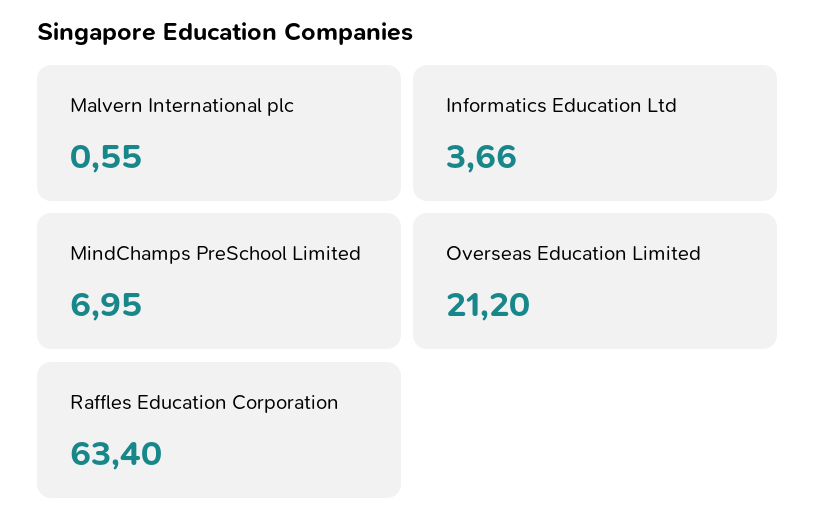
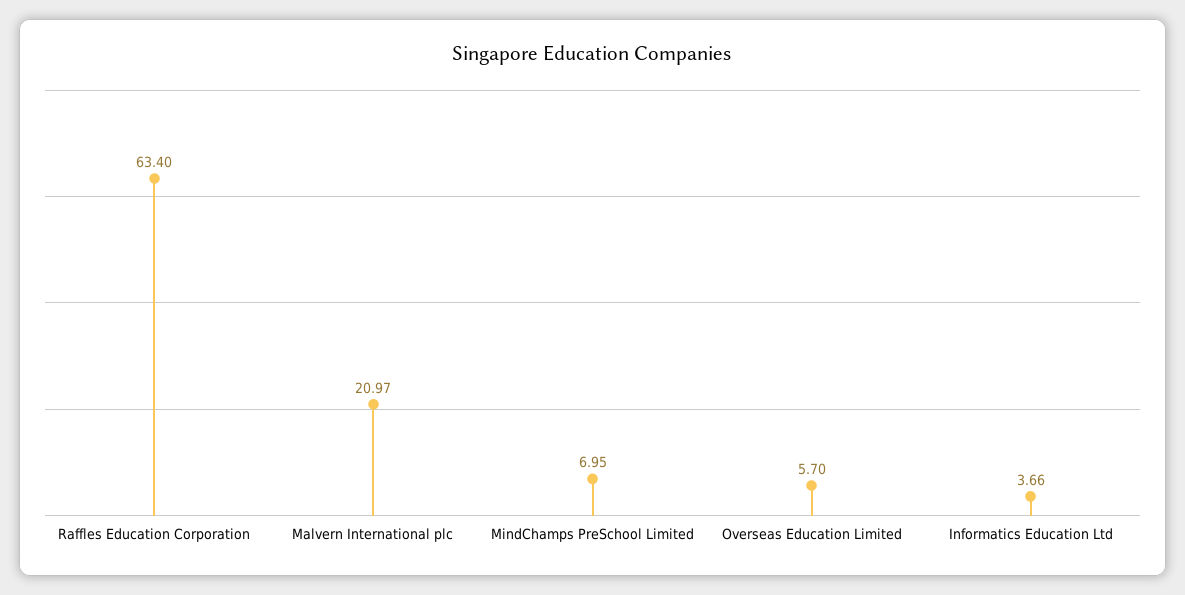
  {
-   "Malvern International plc": 0.55,
+   "Malvern International plc": 20.97,
    "Informatics Education Ltd": 3.66,
    "MindChamps PreSchool Limited": 6.95,
-   "Overseas Education Limited": 21.2,
+   "Overseas Education Limited": 5.7,
    "Raffles Education Corporation": 63.4
  }

